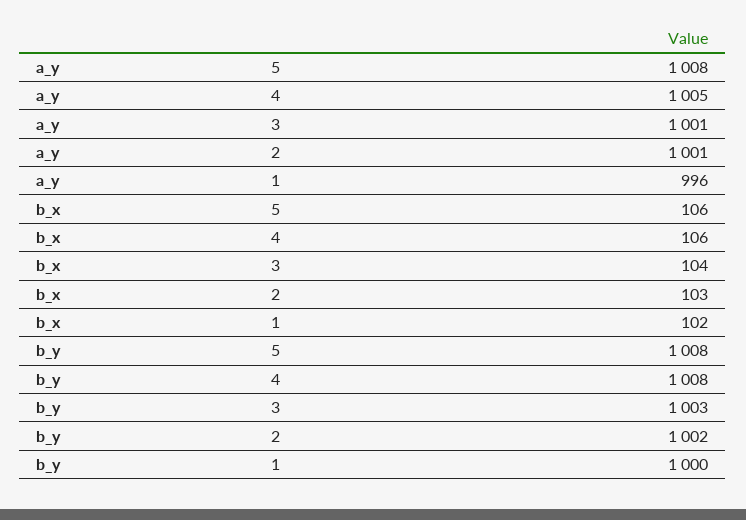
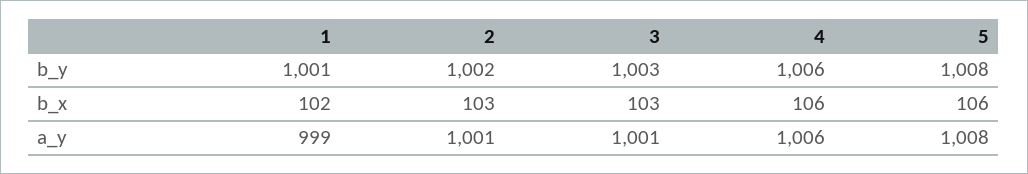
  {
    "a_y": {
      "5": 1008,
-     "4": 1005,
+     "4": 1006,
      "3": 1001,
      "2": 1001,
-     "1": 996
+     "1": 999
    },
    "b_x": {
      "5": 106,
      "4": 106,
-     "3": 104,
+     "3": 103,
      "2": 103,
      "1": 102
    },
    "b_y": {
      "5": 1008,
-     "4": 1008,
+     "4": 1006,
      "3": 1003,
      "2": 1002,
-     "1": 1000
+     "1": 1001
    }
  }

